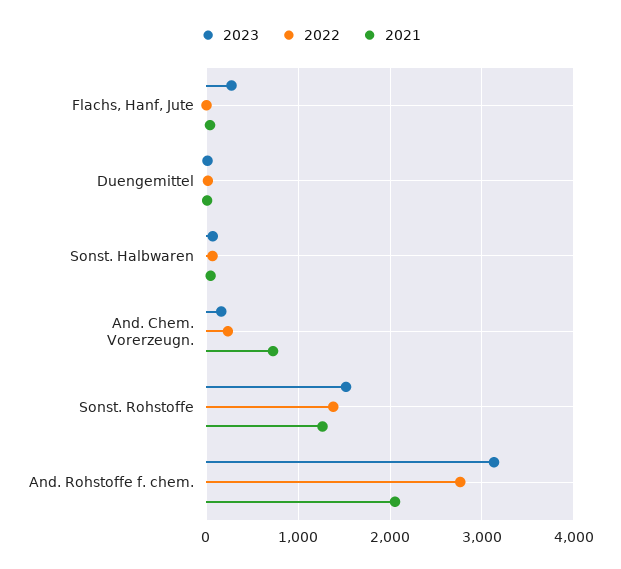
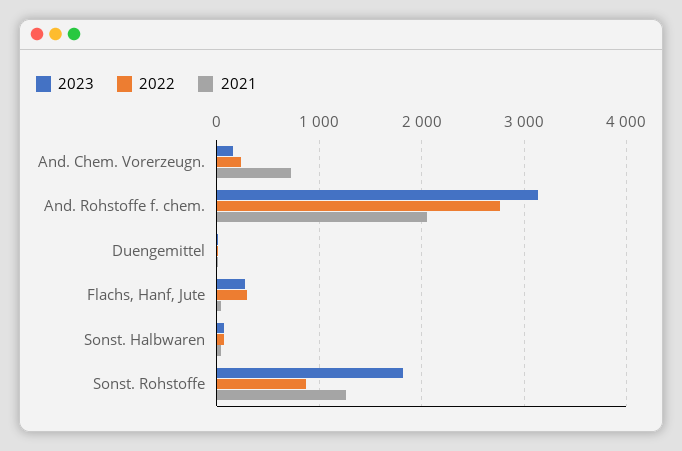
  {
    "2023": {
      "Flachs, Hanf, Jute": 300,
      "Duengemittel": 0,
      "Sonst. Halbwaren": 100,
      "And. Chem. Vorerzeugn.": 200,
-     "Sonst. Rohstoffe": 1500,
+     "Sonst. Rohstoffe": 1800,
      "And. Rohstoffe f. chem.": 3100
    },
    "2022": {
-     "Flachs, Hanf, Jute": 0,
+     "Flachs, Hanf, Jute": 300,
      "Duengemittel": 0,
      "Sonst. Halbwaren": 100,
      "And. Chem. Vorerzeugn.": 200,
-     "Sonst. Rohstoffe": 1400,
+     "Sonst. Rohstoffe": 900,
      "And. Rohstoffe f. chem.": 2800
    },
    "2021": {
      "Flachs, Hanf, Jute": 0,
      "Duengemittel": 0,
      "Sonst. Halbwaren": 0,
      "And. Chem. Vorerzeugn.": 700,
      "Sonst. Rohstoffe": 1300,
      "And. Rohstoffe f. chem.": 2100
    }
  }

